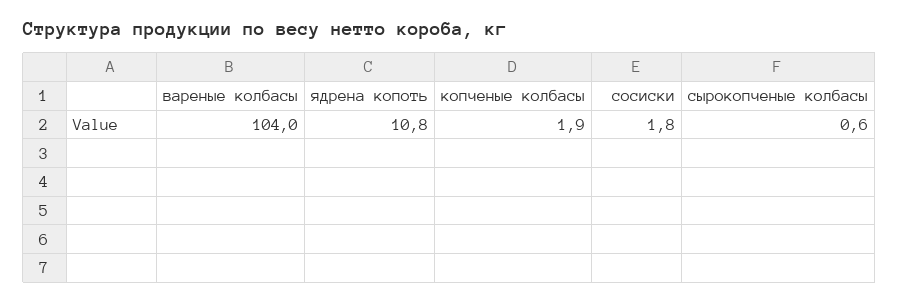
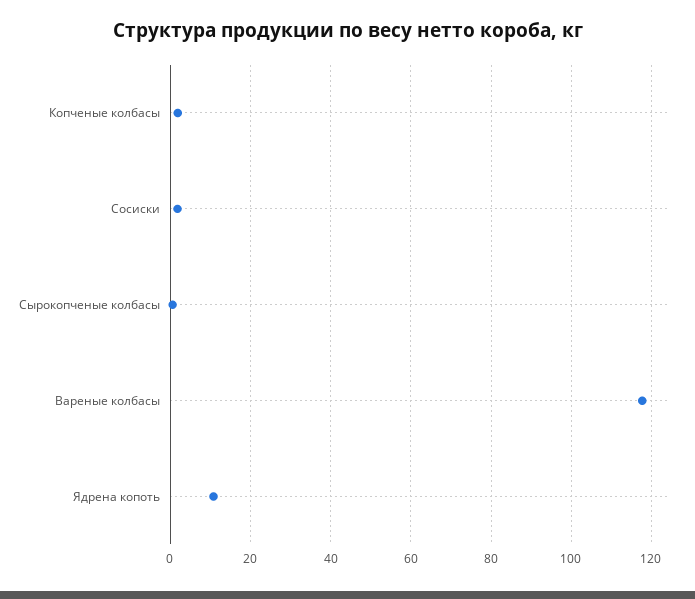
  {
-   "вареные колбасы": 104,
+   "вареные колбасы": 118,
    "ядрена копоть": 10.8,
    "копченые колбасы": 1.9,
    "сосиски": 1.8,
    "сырокопченые колбасы": 0.6
  }

